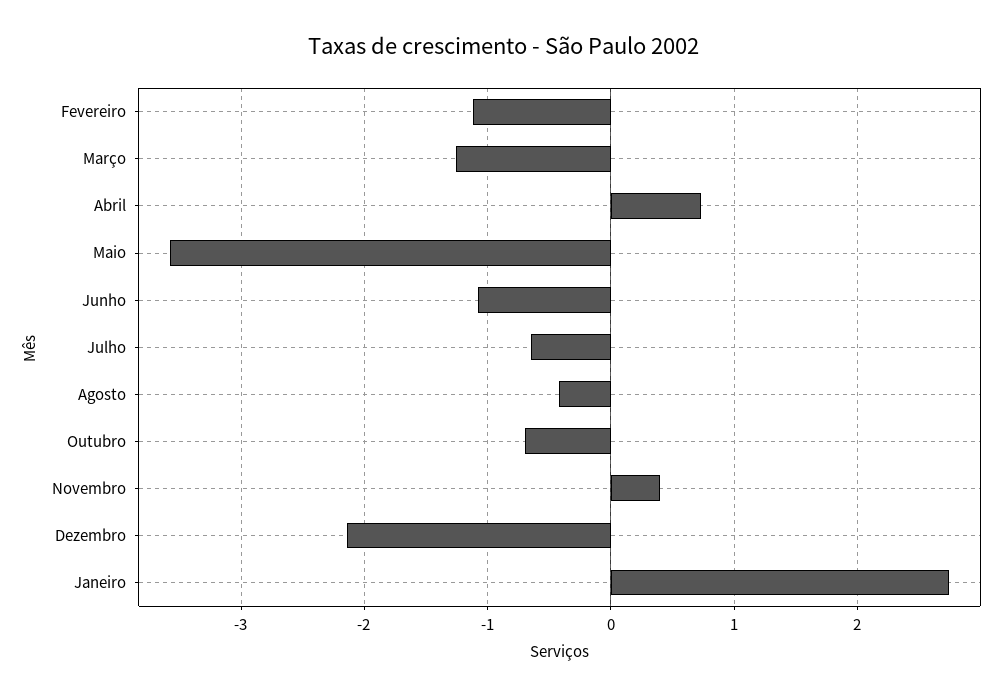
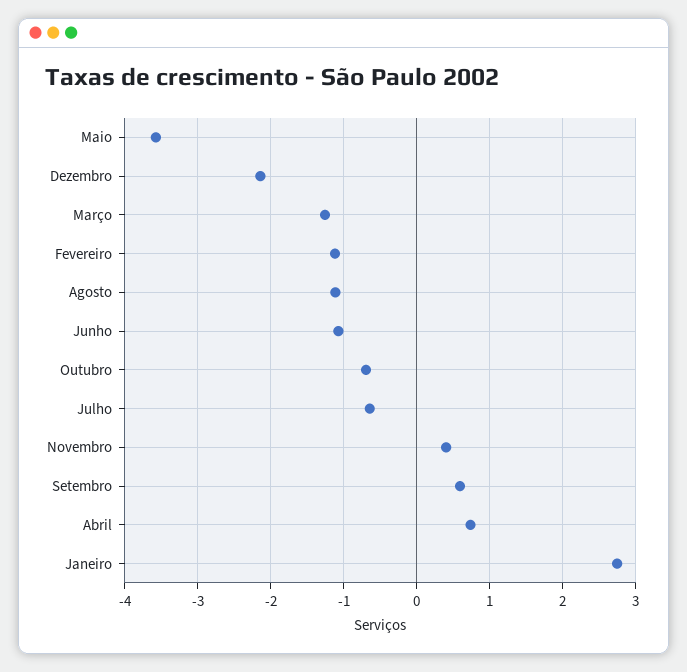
  {
    "Fevereiro": -1.1,
    "Março": -1.3,
    "Abril": 0.7,
    "Maio": -3.6,
    "Junho": -1.1,
    "Julho": -0.6,
-   "Agosto": -0.4,
+   "Agosto": -1.1,
    "Outubro": -0.7,
    "Novembro": 0.4,
    "Dezembro": -2.1,
-   "Janeiro": 2.7
+   "Janeiro": 2.7,
+   "Setembro": 0.6
  }

